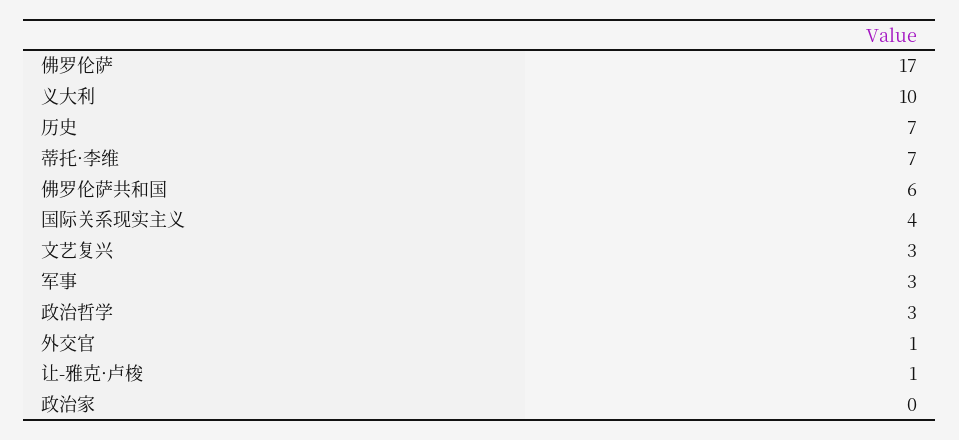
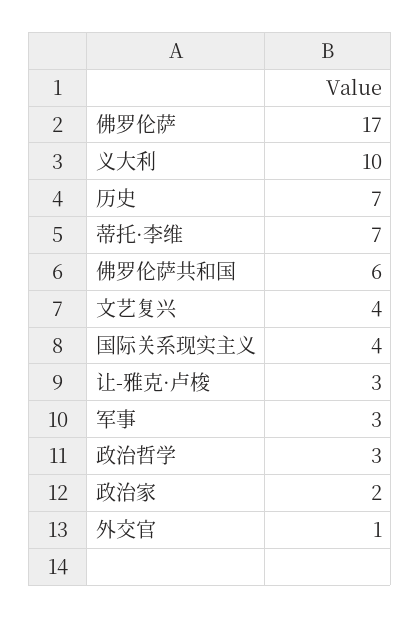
  {
    "佛罗伦萨": 17,
    "义大利": 10,
    "历史": 7,
    "蒂托·李维": 7,
    "佛罗伦萨共和国": 6,
    "国际关系现实主义": 4,
-   "文艺复兴": 3,
+   "文艺复兴": 4,
    "军事": 3,
    "政治哲学": 3,
    "外交官": 1,
-   "让-雅克·卢梭": 1,
+   "让-雅克·卢梭": 3,
-   "政治家": 0
+   "政治家": 2
  }

